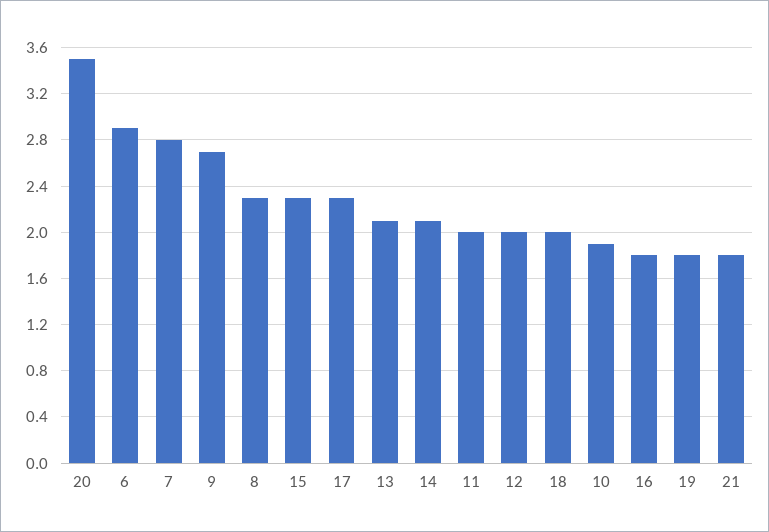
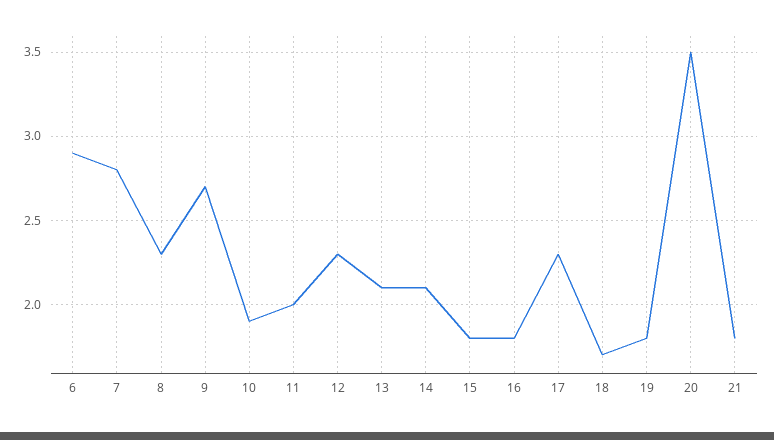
  {
    "20": 3.5,
    "6": 2.9,
    "7": 2.8,
    "9": 2.7,
    "8": 2.3,
-   "15": 2.3,
+   "15": 1.8,
    "17": 2.3,
    "13": 2.1,
    "14": 2.1,
    "11": 2,
-   "12": 2,
+   "12": 2.3,
-   "18": 2,
+   "18": 1.7,
    "10": 1.9,
    "16": 1.8,
    "19": 1.8,
    "21": 1.8
  }

